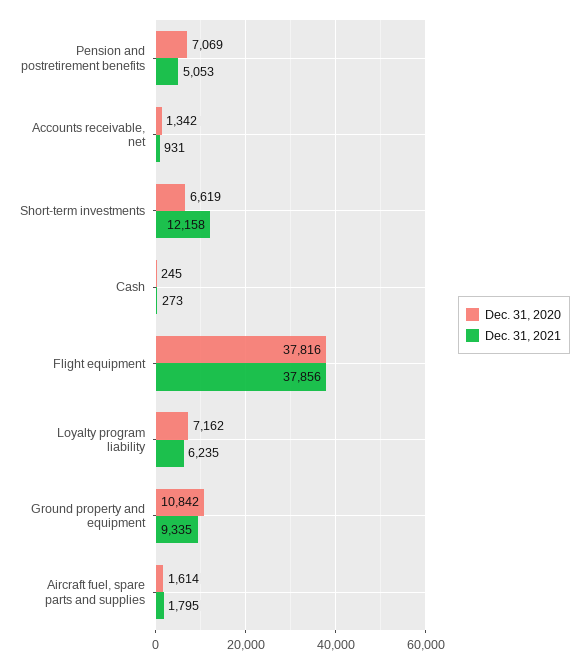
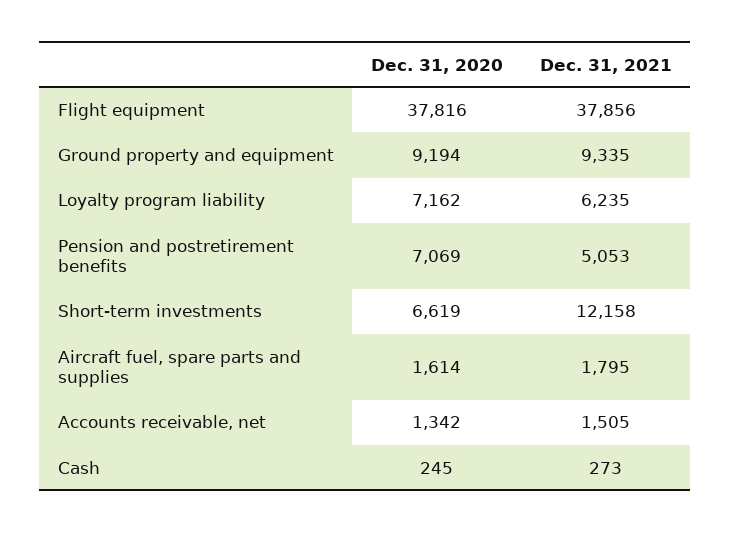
  {
    "Dec. 31, 2020": {
      "Pension and postretirement benefits": 7069,
      "Accounts receivable, net": 1342,
      "Short-term investments": 6619,
      "Cash": 245,
      "Flight equipment": 37816,
      "Loyalty program liability": 7162,
-     "Ground property and equipment": 10842,
+     "Ground property and equipment": 9194,
      "Aircraft fuel, spare parts and supplies": 1614
    },
    "Dec. 31, 2021": {
      "Pension and postretirement benefits": 5053,
-     "Accounts receivable, net": 931,
+     "Accounts receivable, net": 1505,
      "Short-term investments": 12158,
      "Cash": 273,
      "Flight equipment": 37856,
      "Loyalty program liability": 6235,
      "Ground property and equipment": 9335,
      "Aircraft fuel, spare parts and supplies": 1795
    }
  }

